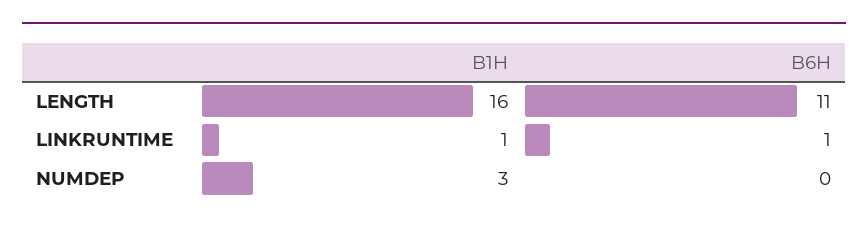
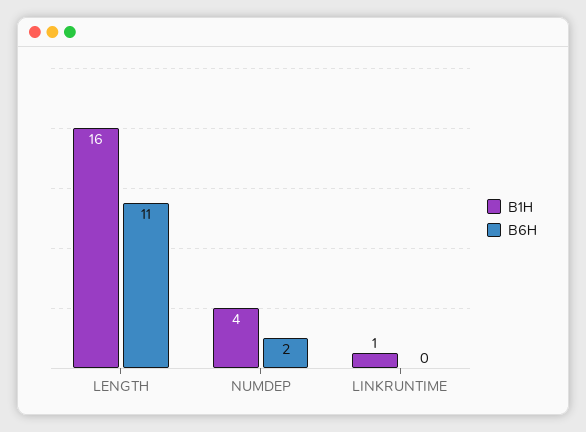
  {
    "B1H": {
      "LENGTH": 16,
      "LINKRUNTIME": 1,
-     "NUMDEP": 3
+     "NUMDEP": 4
    },
    "B6H": {
      "LENGTH": 11,
-     "LINKRUNTIME": 1,
+     "LINKRUNTIME": 0,
-     "NUMDEP": 0
+     "NUMDEP": 2
    }
  }

